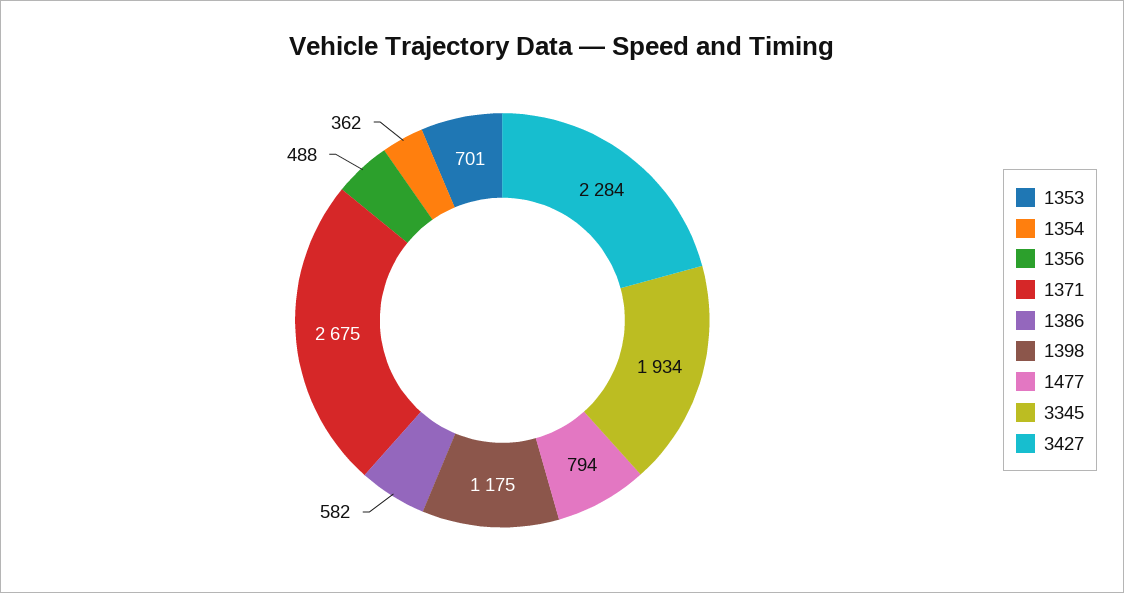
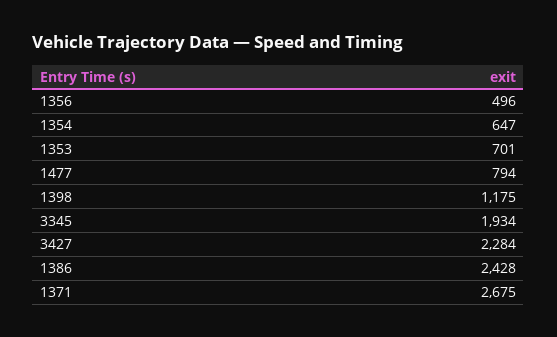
  {
    "1353": 701,
-   "1354": 362,
+   "1354": 647,
-   "1356": 488,
+   "1356": 496,
    "1371": 2675,
-   "1386": 582,
+   "1386": 2428,
    "1398": 1175,
    "1477": 794,
    "3345": 1934,
    "3427": 2284
  }

